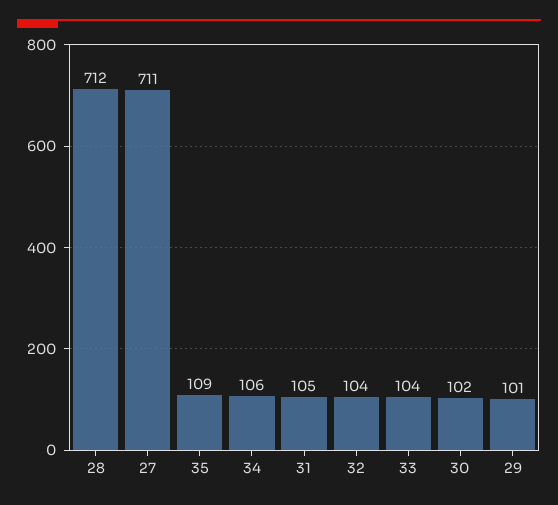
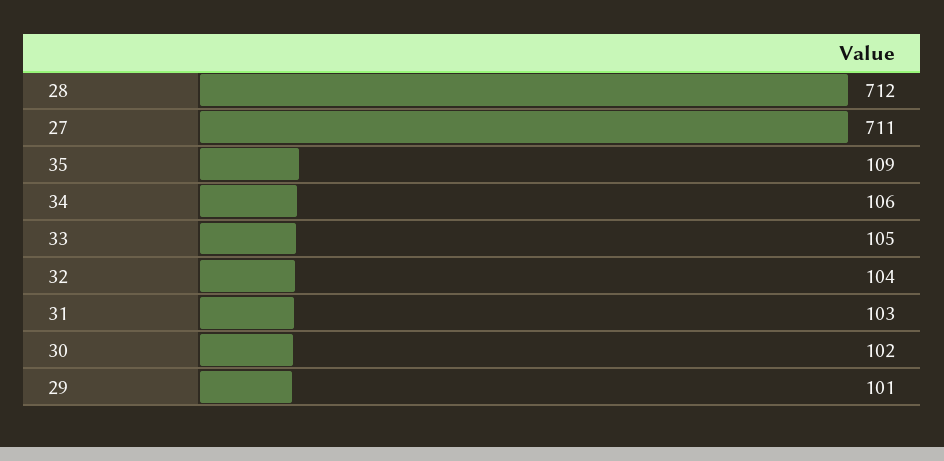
  {
    "28": 712,
    "27": 711,
    "35": 109,
    "34": 106,
-   "31": 105,
+   "31": 103,
    "32": 104,
-   "33": 104,
+   "33": 105,
    "30": 102,
    "29": 101
  }

